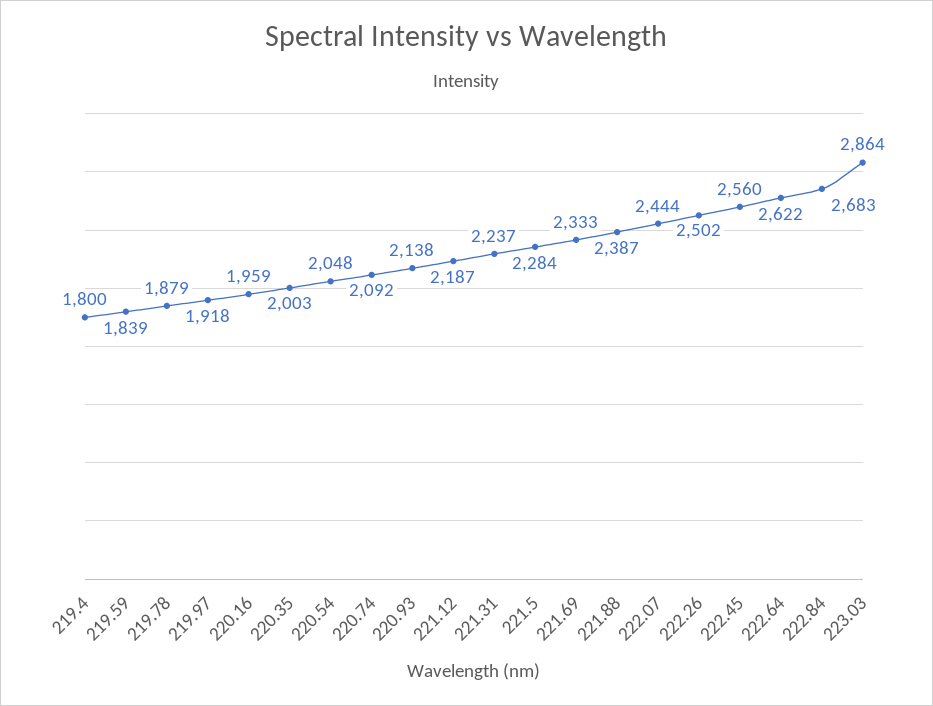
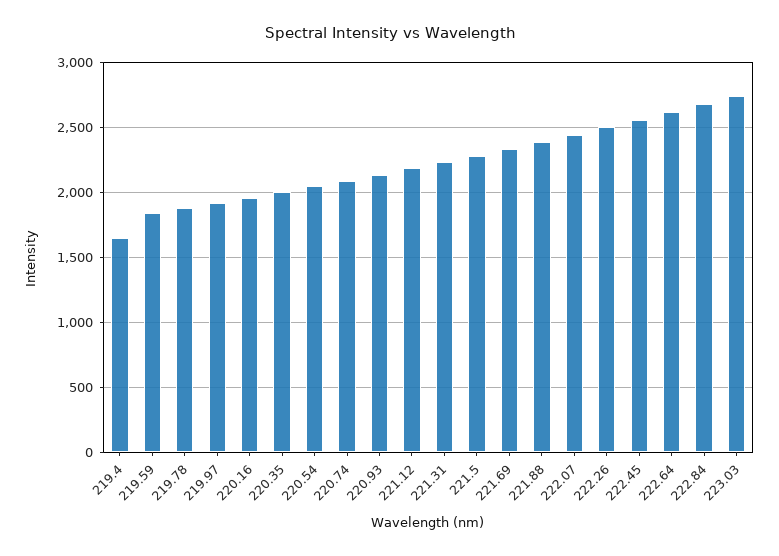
  {
-   "219.4": 1800,
+   "219.4": 1650,
    "219.59": 1839,
    "219.78": 1879,
    "219.97": 1918,
    "220.16": 1959,
    "220.35": 2003,
    "220.54": 2048,
    "220.74": 2092,
    "220.93": 2138,
    "221.12": 2187,
    "221.31": 2237,
    "221.5": 2284,
    "221.69": 2333,
    "221.88": 2387,
    "222.07": 2444,
    "222.26": 2502,
    "222.45": 2560,
    "222.64": 2622,
    "222.84": 2683,
-   "223.03": 2864
+   "223.03": 2750
  }

